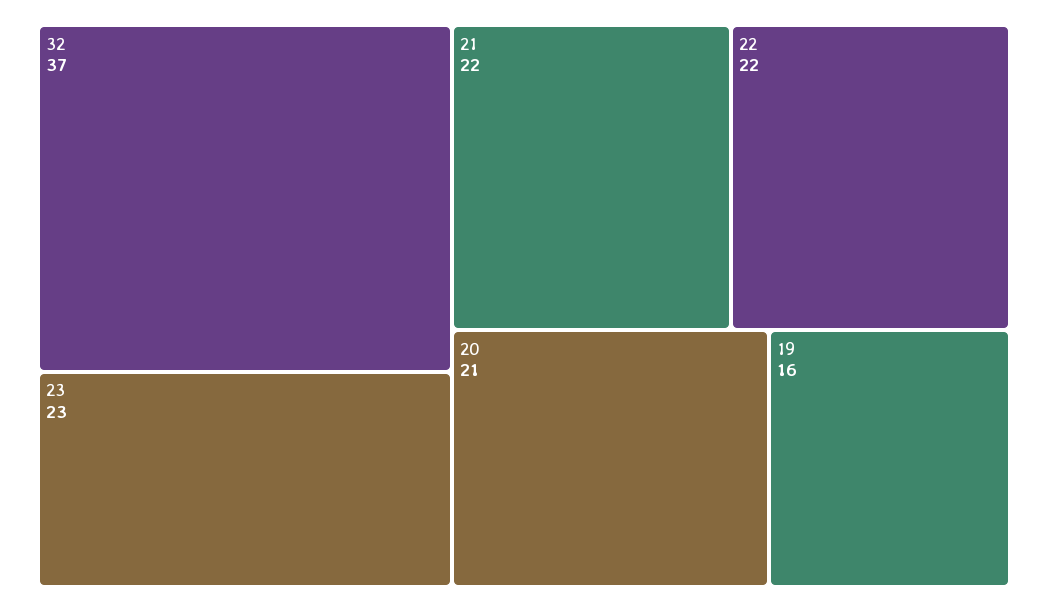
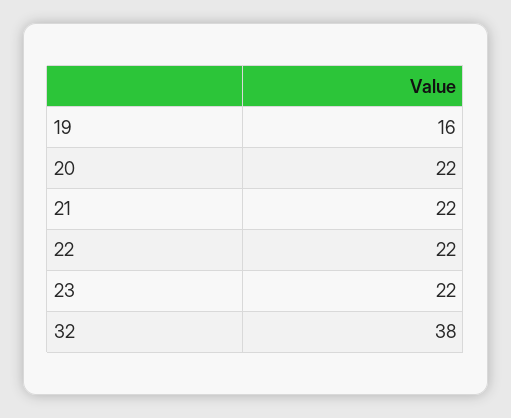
  {
-   "32": 37,
+   "32": 38,
-   "23": 23,
+   "23": 22,
    "21": 22,
    "22": 22,
-   "20": 21,
+   "20": 22,
    "19": 16
  }

